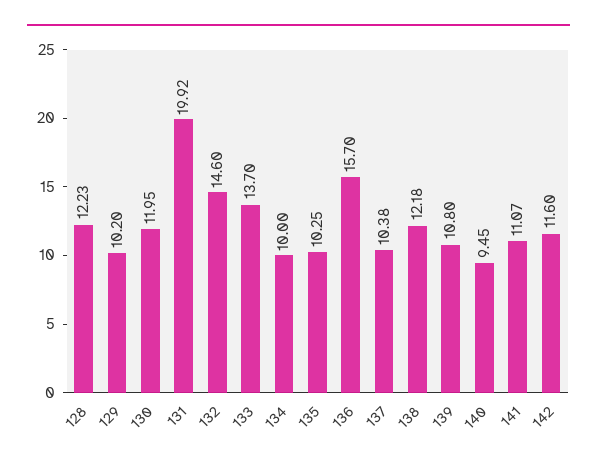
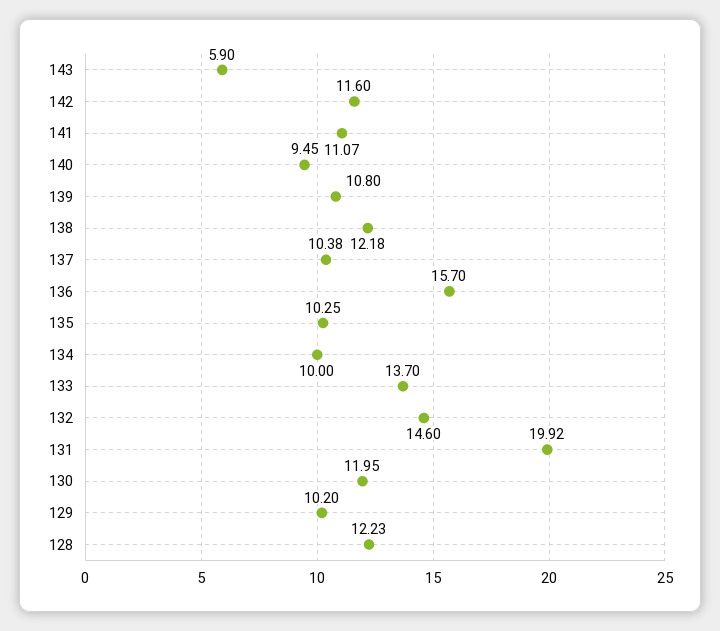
  {
    "128": 12.23,
    "129": 10.2,
    "130": 11.95,
    "131": 19.92,
    "132": 14.6,
    "133": 13.7,
    "134": 10,
    "135": 10.25,
    "136": 15.7,
    "137": 10.38,
    "138": 12.18,
    "139": 10.8,
    "140": 9.45,
    "141": 11.07,
-   "142": 11.6
+   "142": 11.6,
+   "143": 5.9
  }

